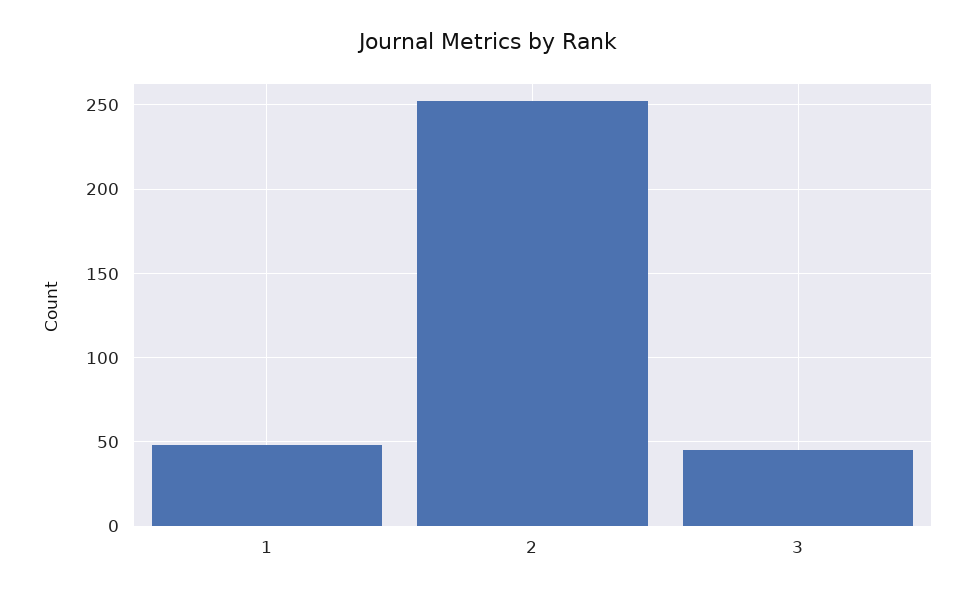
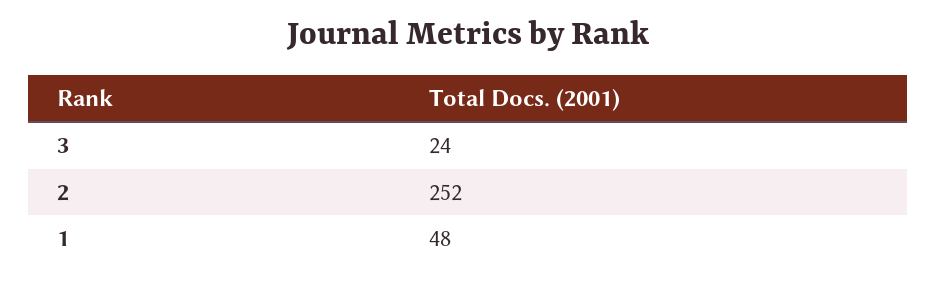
  {
    "1": 48,
    "2": 252,
-   "3": 45
+   "3": 24
  }

